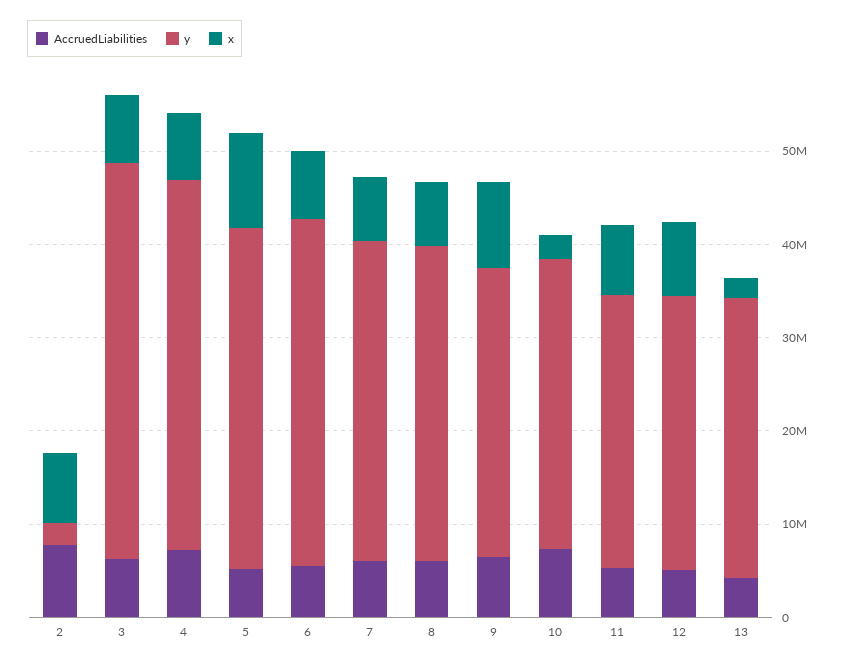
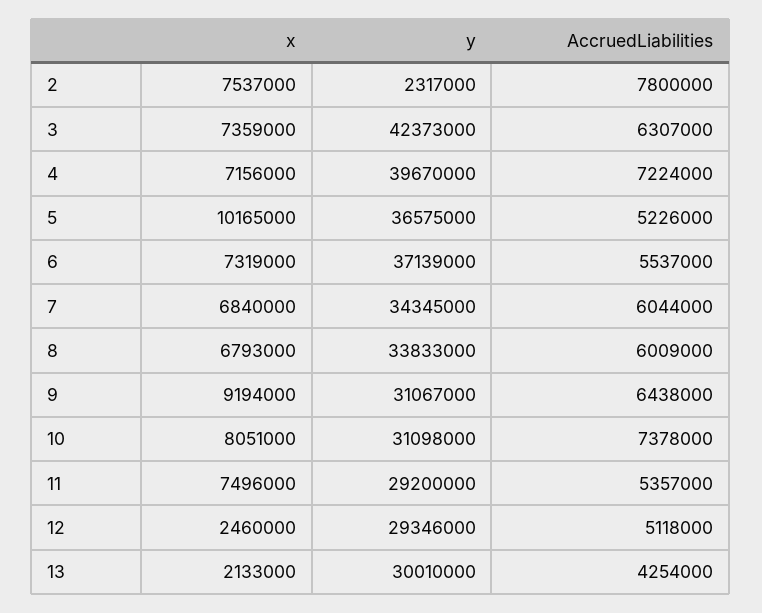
  {
    "AccruedLiabilities": {
      "2": 7800000,
      "3": 6307000,
      "4": 7224000,
      "5": 5226000,
      "6": 5537000,
      "7": 6044000,
      "8": 6009000,
      "9": 6438000,
      "10": 7378000,
      "11": 5357000,
      "12": 5118000,
      "13": 4254000
    },
    "y": {
      "2": 2317000,
      "3": 42373000,
      "4": 39670000,
      "5": 36575000,
      "6": 37139000,
      "7": 34345000,
      "8": 33833000,
      "9": 31067000,
      "10": 31098000,
      "11": 29200000,
      "12": 29346000,
      "13": 30010000
    },
    "x": {
      "2": 7537000,
      "3": 7359000,
      "4": 7156000,
      "5": 10165000,
      "6": 7319000,
      "7": 6840000,
      "8": 6793000,
      "9": 9194000,
-     "10": 2000000,
+     "10": 8051000,
      "11": 7496000,
-     "12": 8000000,
+     "12": 2460000,
      "13": 2133000
    }
  }

